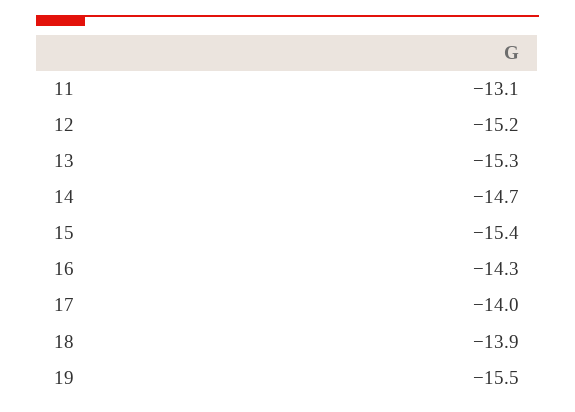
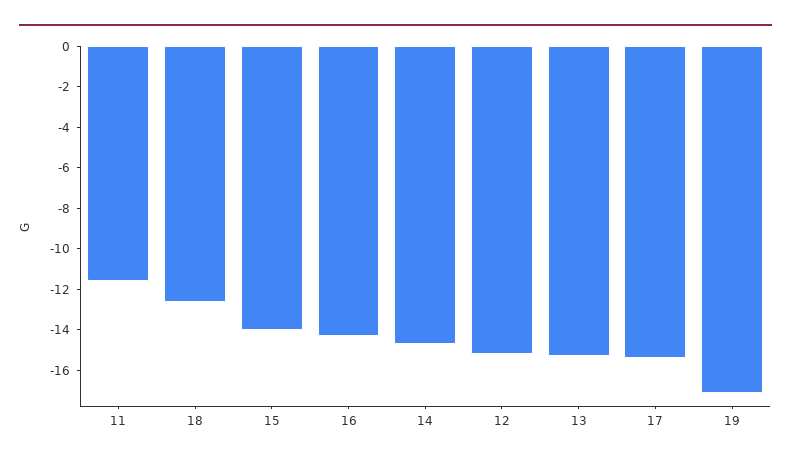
  {
-   "11": -13.1,
+   "11": -11.5,
    "12": -15.2,
    "13": -15.3,
    "14": -14.7,
-   "15": -15.4,
+   "15": -14,
    "16": -14.3,
-   "17": -14,
+   "17": -15.5,
-   "18": -13.9,
+   "18": -12.5,
-   "19": -15.5
+   "19": -17
  }

